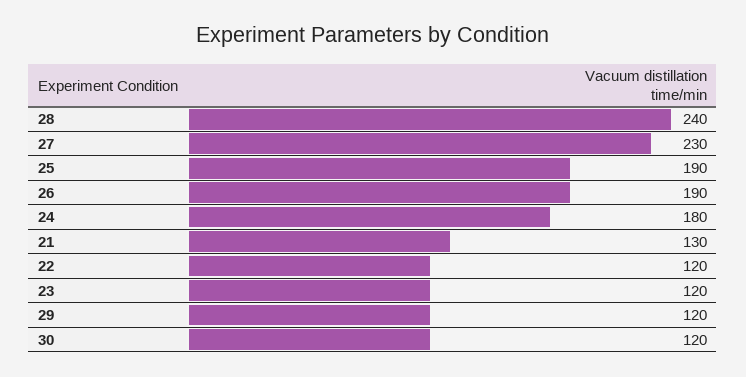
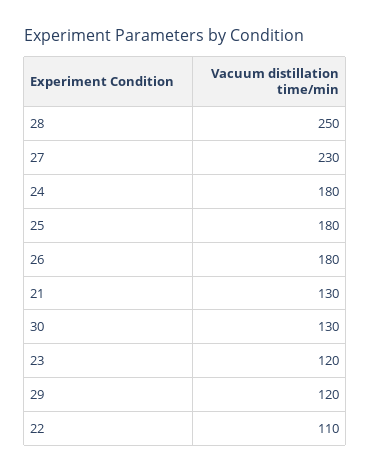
  {
-   "28": 240,
+   "28": 250,
    "27": 230,
-   "25": 190,
+   "25": 180,
-   "26": 190,
+   "26": 180,
    "24": 180,
    "21": 130,
-   "22": 120,
+   "22": 110,
    "23": 120,
    "29": 120,
-   "30": 120
+   "30": 130
  }

